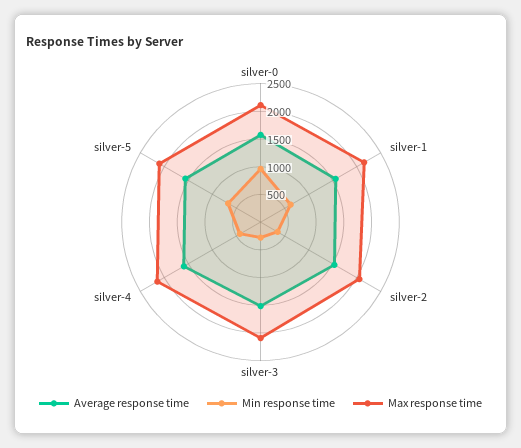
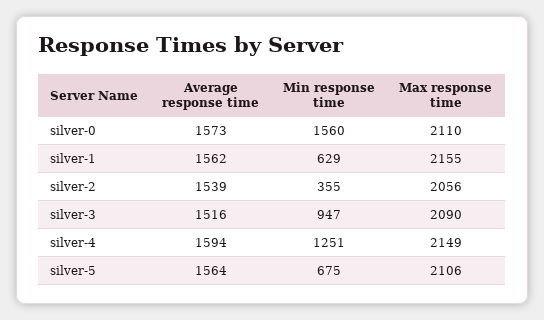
  {
    "Average response time": {
      "silver-0": 1573,
      "silver-1": 1562,
      "silver-2": 1539,
      "silver-3": 1516,
      "silver-4": 1594,
      "silver-5": 1564
    },
    "Min response time": {
-     "silver-0": 1000,
+     "silver-0": 1560,
      "silver-1": 629,
      "silver-2": 355,
-     "silver-3": 250,
+     "silver-3": 947,
-     "silver-4": 500,
+     "silver-4": 1251,
      "silver-5": 675
    },
    "Max response time": {
      "silver-0": 2110,
      "silver-1": 2155,
      "silver-2": 2056,
      "silver-3": 2090,
      "silver-4": 2149,
      "silver-5": 2106
    }
  }

